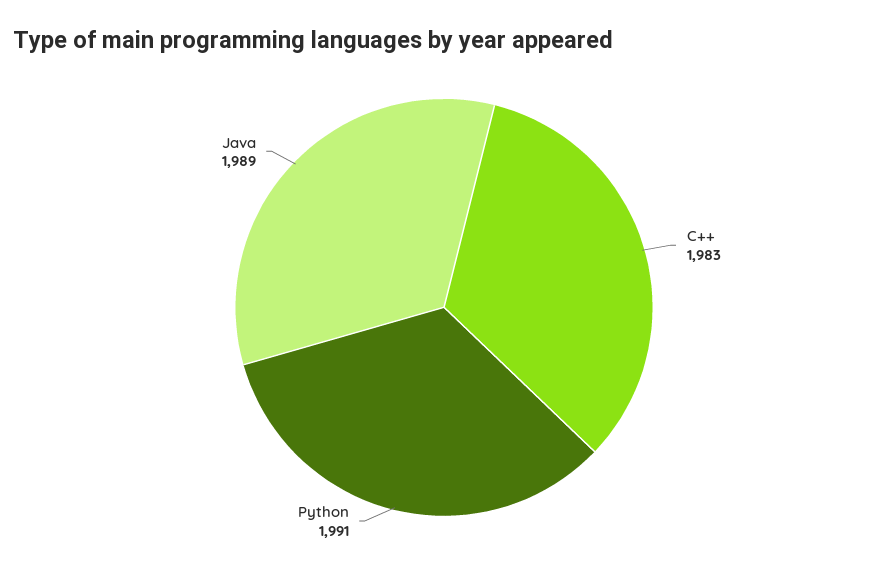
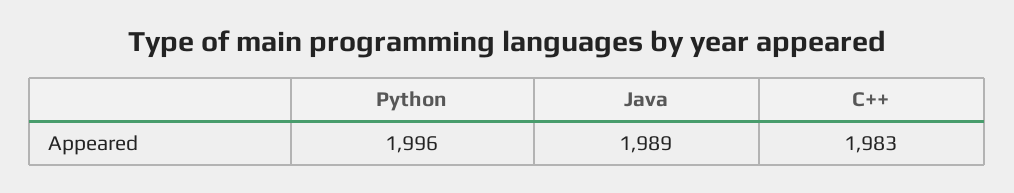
  {
    "C++": 1983,
-   "Python": 1991,
+   "Python": 1996,
    "Java": 1989
  }

